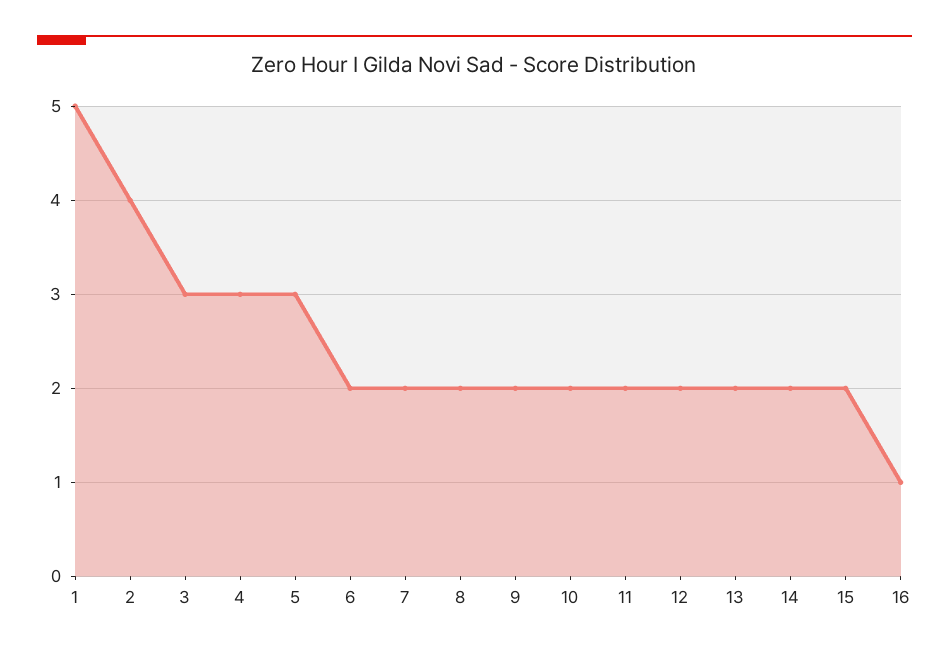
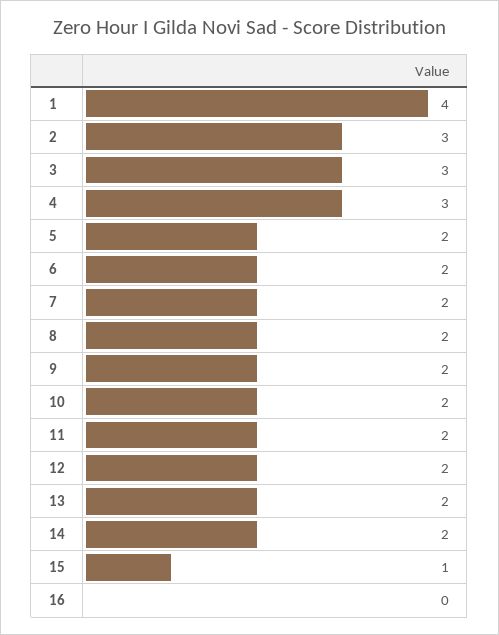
  {
-   "1": 5,
+   "1": 4,
-   "2": 4,
+   "2": 3,
    "3": 3,
    "4": 3,
-   "5": 3,
+   "5": 2,
    "6": 2,
    "7": 2,
    "8": 2,
    "9": 2,
    "10": 2,
    "11": 2,
    "12": 2,
    "13": 2,
    "14": 2,
-   "15": 2,
+   "15": 1,
-   "16": 1
+   "16": 0
  }

